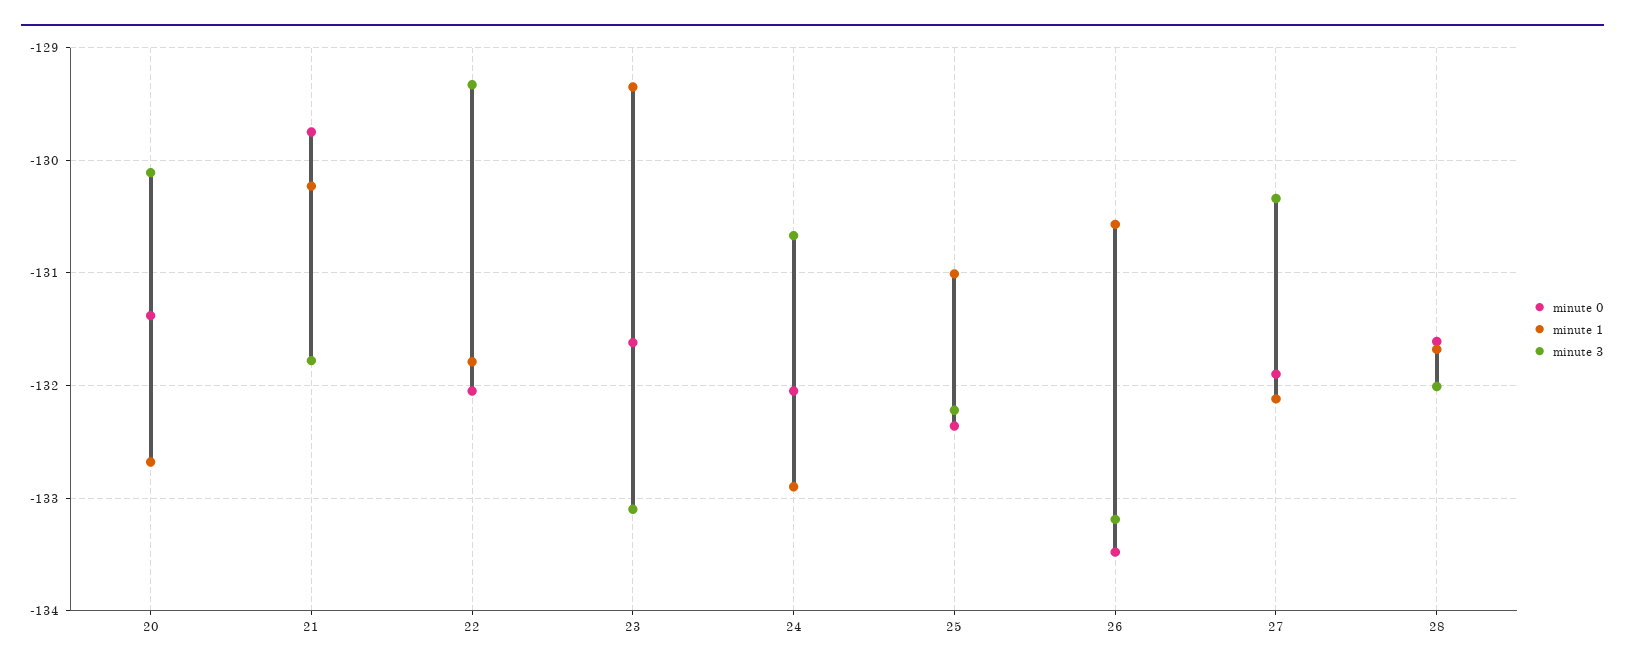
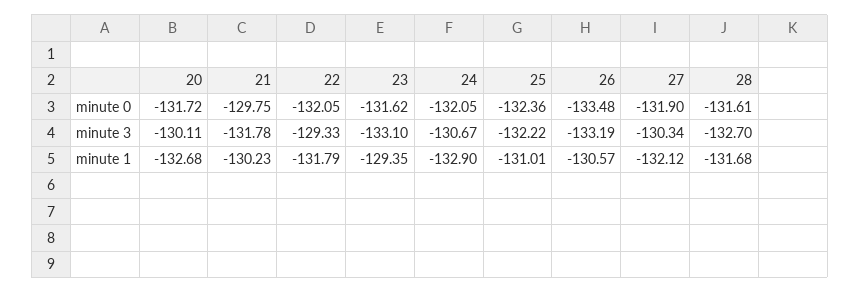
  {
    "minute 0": {
-     "20": -131.4,
+     "20": -131.72,
      "21": -129.75,
      "22": -132.05,
      "23": -131.62,
      "24": -132.05,
      "25": -132.36,
      "26": -133.48,
      "27": -131.9,
      "28": -131.61
    },
    "minute 1": {
      "20": -132.68,
      "21": -130.23,
      "22": -131.79,
      "23": -129.35,
      "24": -132.9,
      "25": -131.01,
      "26": -130.57,
      "27": -132.12,
      "28": -131.68
    },
    "minute 3": {
      "20": -130.11,
      "21": -131.78,
      "22": -129.33,
      "23": -133.1,
      "24": -130.67,
      "25": -132.22,
      "26": -133.19,
      "27": -130.34,
-     "28": -132
+     "28": -132.7
    }
  }

